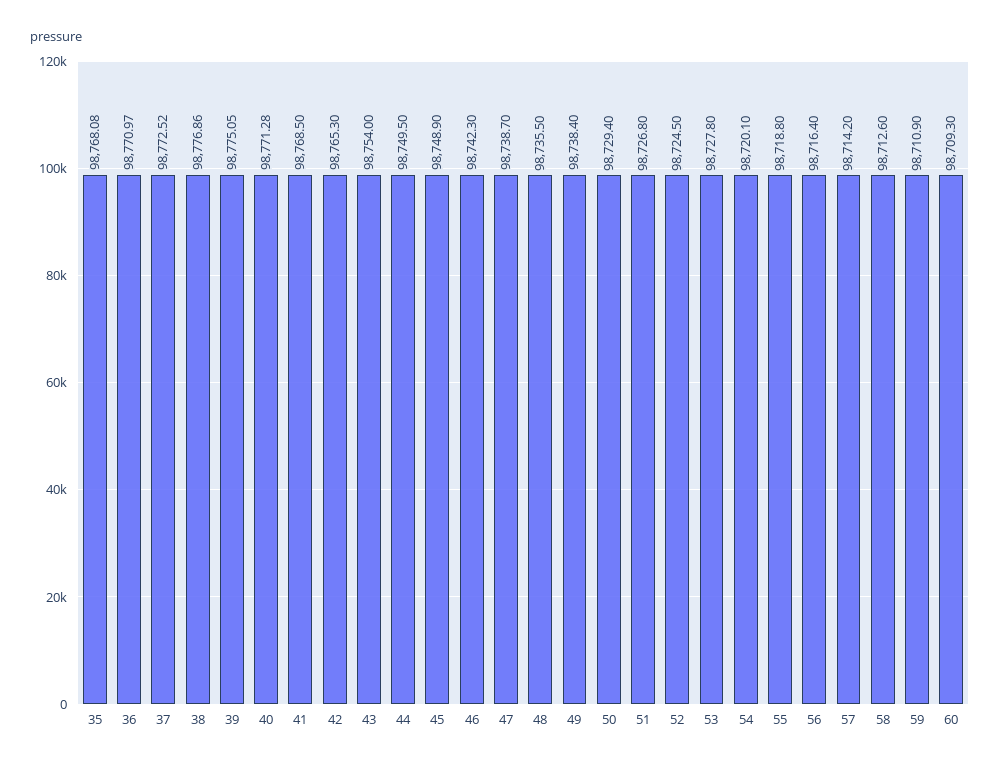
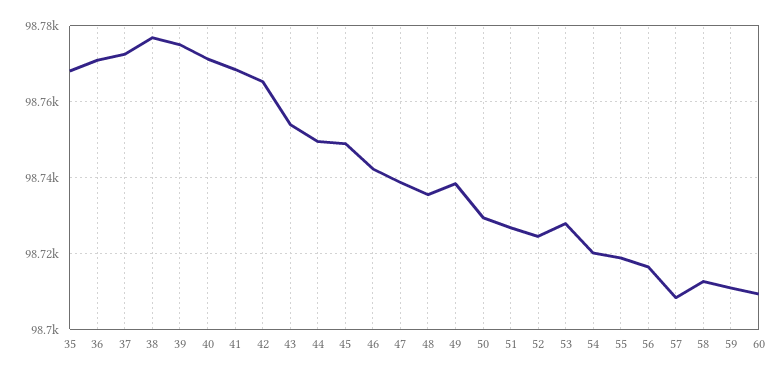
  {
    "35": 98768.08,
    "36": 98770.97,
    "37": 98772.52,
    "38": 98776.86,
    "39": 98775.05,
    "40": 98771.28,
    "41": 98768.5,
    "42": 98765.3,
    "43": 98754,
    "44": 98749.5,
    "45": 98748.9,
    "46": 98742.3,
    "47": 98738.7,
    "48": 98735.5,
    "49": 98738.4,
    "50": 98729.4,
    "51": 98726.8,
    "52": 98724.5,
    "53": 98727.8,
    "54": 98720.1,
    "55": 98718.8,
    "56": 98716.4,
-   "57": 98714.2,
+   "57": 98708,
    "58": 98712.6,
    "59": 98710.9,
    "60": 98709.3
  }

